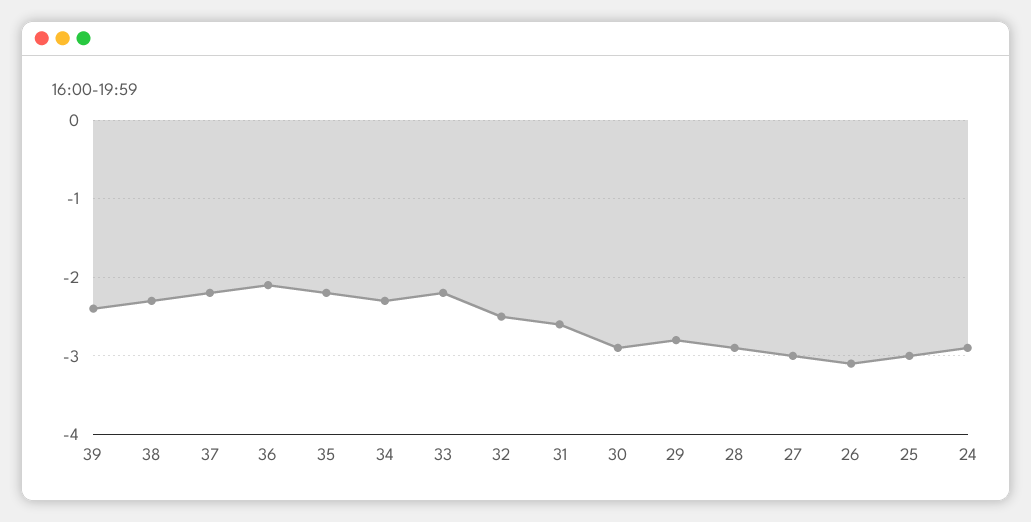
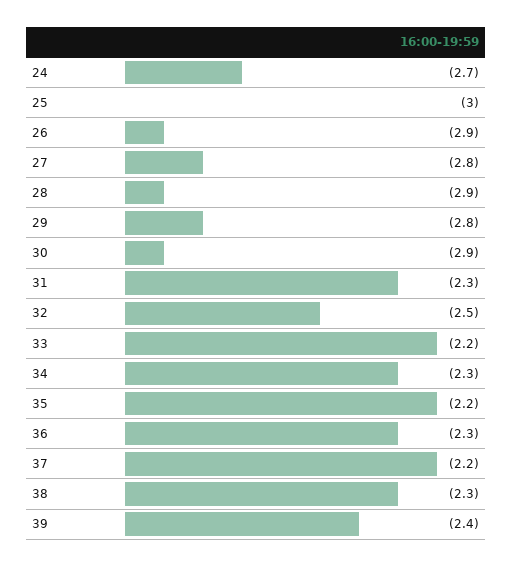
  {
    "39": -2.4,
    "38": -2.3,
    "37": -2.2,
-   "36": -2.1,
+   "36": -2.3,
    "35": -2.2,
    "34": -2.3,
    "33": -2.2,
    "32": -2.5,
-   "31": -2.6,
+   "31": -2.3,
    "30": -2.9,
    "29": -2.8,
    "28": -2.9,
-   "27": -3,
+   "27": -2.8,
-   "26": -3.1,
+   "26": -2.9,
    "25": -3,
-   "24": -2.9
+   "24": -2.7
  }

